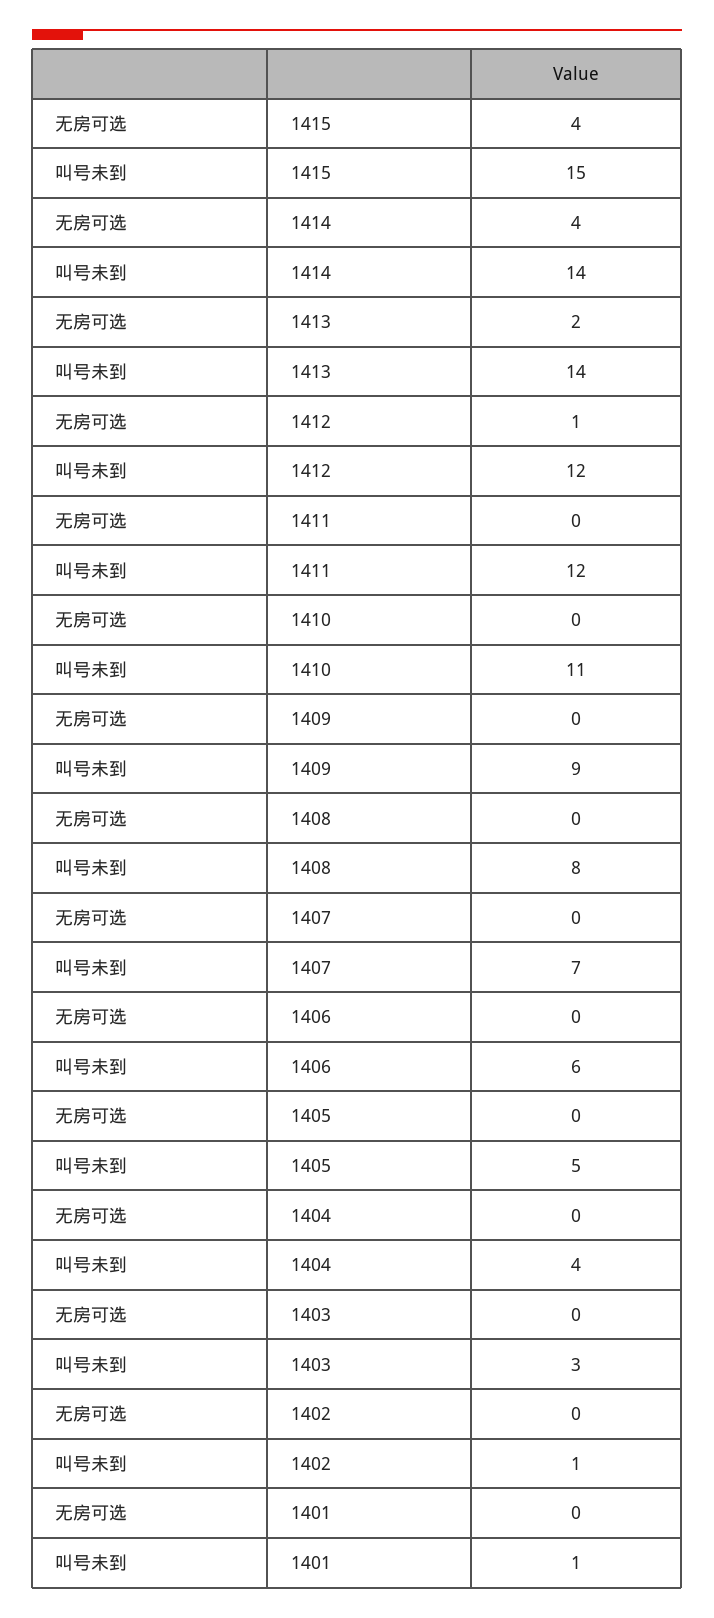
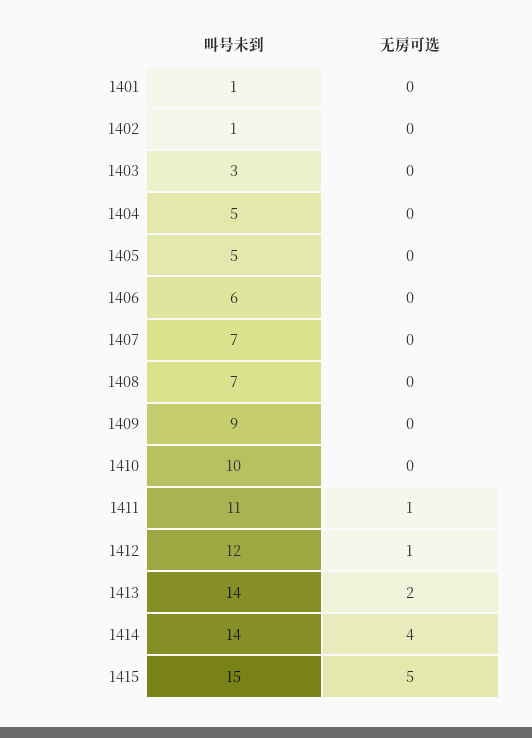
  {
    "无房可选": {
-     "1415": 4,
+     "1415": 5,
      "1414": 4,
      "1413": 2,
      "1412": 1,
-     "1411": 0,
+     "1411": 1,
      "1410": 0,
      "1409": 0,
      "1408": 0,
      "1407": 0,
      "1406": 0,
      "1405": 0,
      "1404": 0,
      "1403": 0,
      "1402": 0,
      "1401": 0
    },
    "叫号未到": {
      "1415": 15,
      "1414": 14,
      "1413": 14,
      "1412": 12,
-     "1411": 12,
+     "1411": 11,
-     "1410": 11,
+     "1410": 10,
      "1409": 9,
-     "1408": 8,
+     "1408": 7,
      "1407": 7,
      "1406": 6,
      "1405": 5,
-     "1404": 4,
+     "1404": 5,
      "1403": 3,
      "1402": 1,
      "1401": 1
    }
  }

